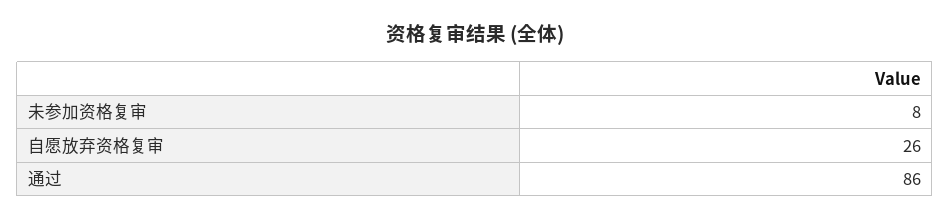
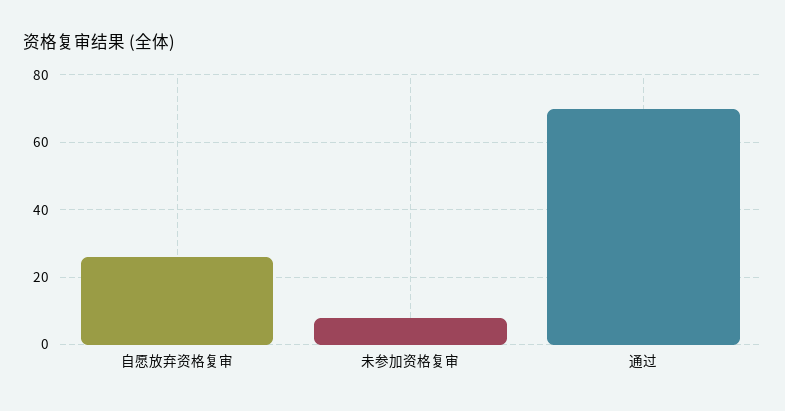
  {
    "未参加资格复审": 8,
    "自愿放弃资格复审": 26,
-   "通过": 86
+   "通过": 70
  }

